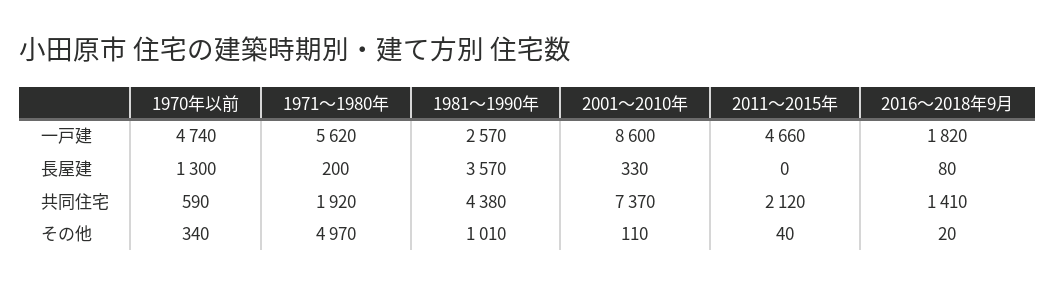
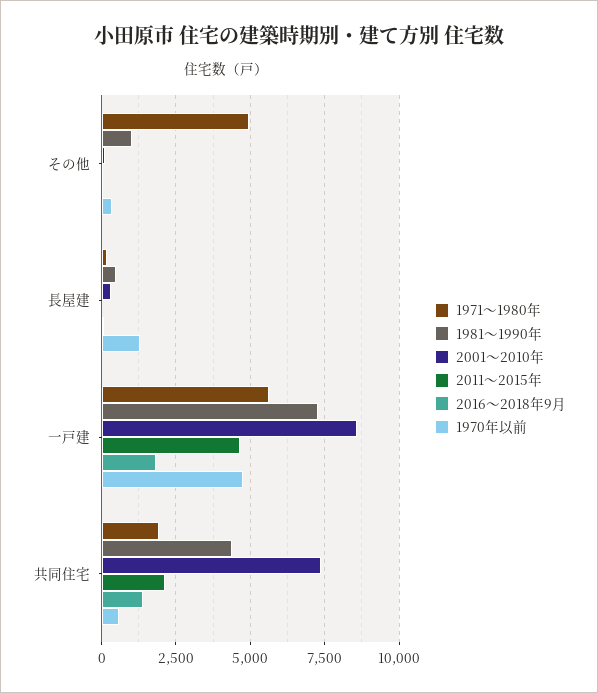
  {
    "1970年以前": {
      "一戸建": 4740,
      "長屋建": 1300,
      "共同住宅": 590,
      "その他": 340
    },
    "1971～1980年": {
      "一戸建": 5620,
      "長屋建": 200,
      "共同住宅": 1920,
      "その他": 4970
    },
    "1981～1990年": {
-     "一戸建": 2570,
+     "一戸建": 7250,
-     "長屋建": 3570,
+     "長屋建": 500,
      "共同住宅": 4380,
      "その他": 1010
    },
    "2001～2010年": {
      "一戸建": 8600,
      "長屋建": 330,
      "共同住宅": 7370,
      "その他": 110
    },
    "2011～2015年": {
      "一戸建": 4660,
      "長屋建": 0,
      "共同住宅": 2120,
      "その他": 40
    },
    "2016～2018年9月": {
      "一戸建": 1820,
      "長屋建": 80,
      "共同住宅": 1410,
      "その他": 20
    }
  }

